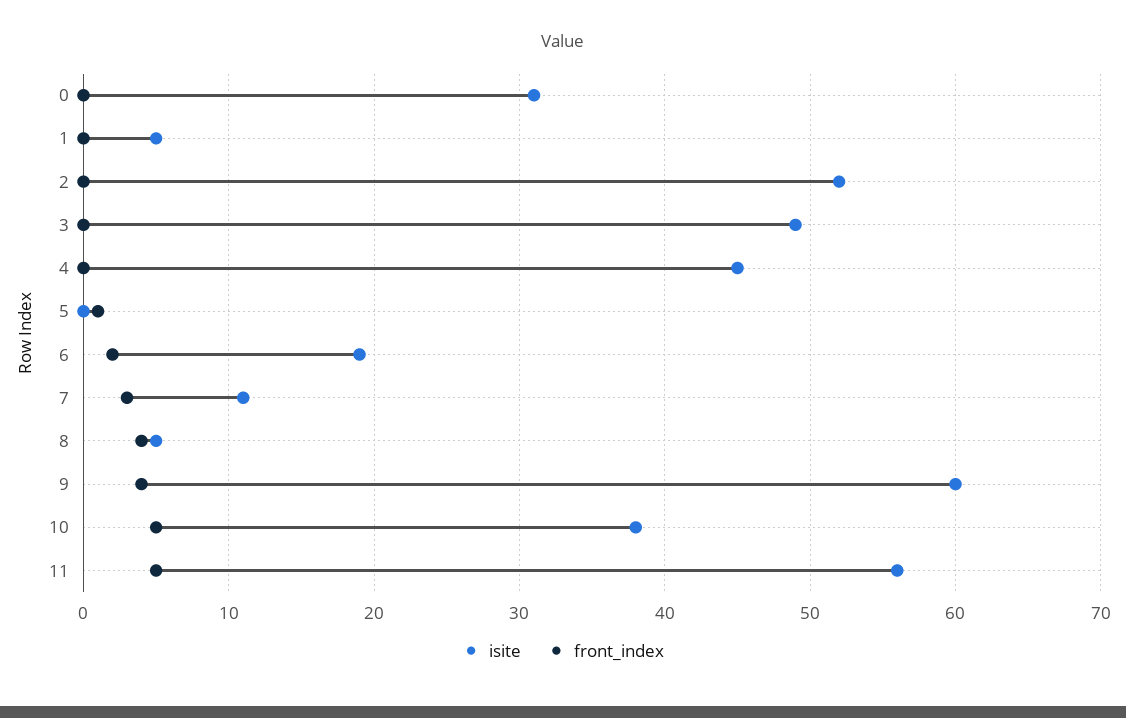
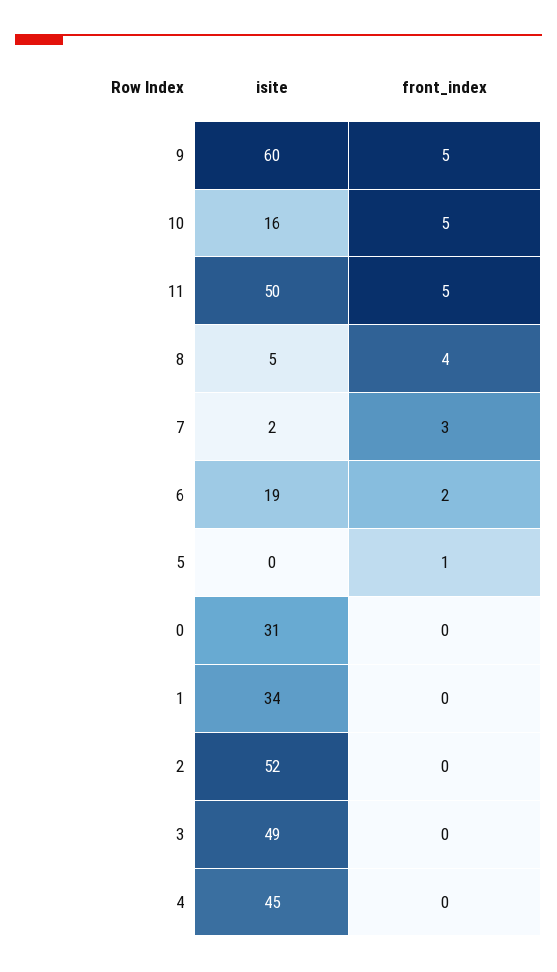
  {
    "isite": {
      "0": 31,
-     "1": 5,
+     "1": 34,
      "2": 52,
      "3": 49,
      "4": 45,
      "5": 0,
      "6": 19,
-     "7": 11,
+     "7": 2,
      "8": 5,
      "9": 60,
-     "10": 38,
+     "10": 16,
-     "11": 56
+     "11": 50
    },
    "front_index": {
      "0": 0,
      "1": 0,
      "2": 0,
      "3": 0,
      "4": 0,
      "5": 1,
      "6": 2,
      "7": 3,
      "8": 4,
-     "9": 4,
+     "9": 5,
      "10": 5,
      "11": 5
    }
  }

